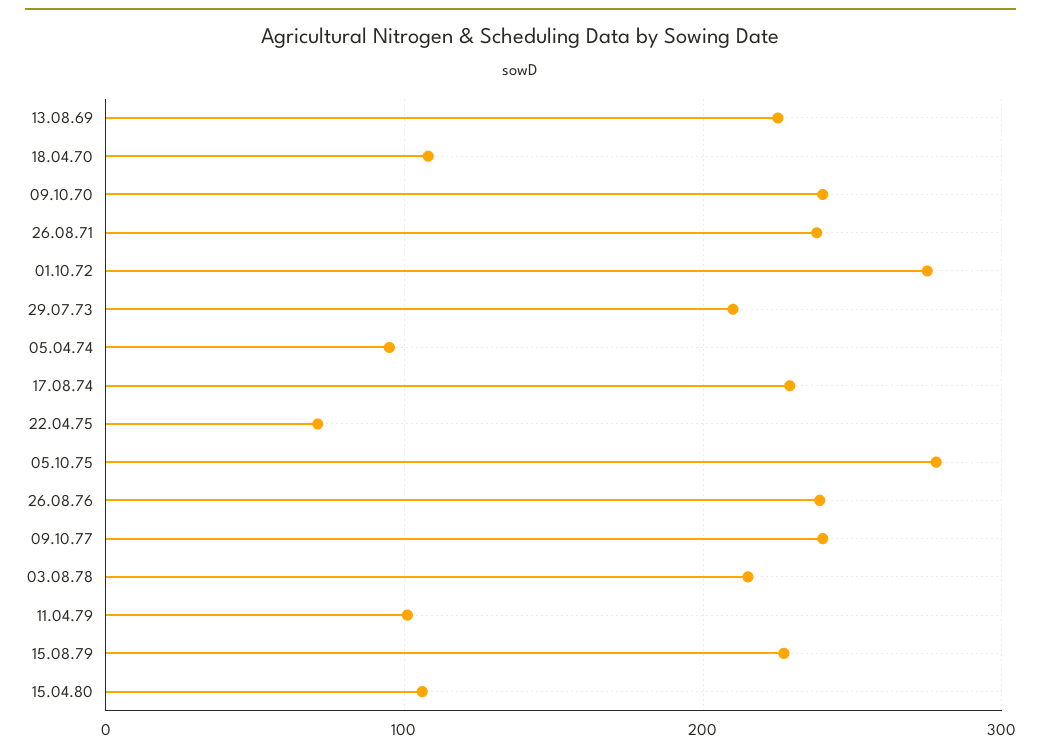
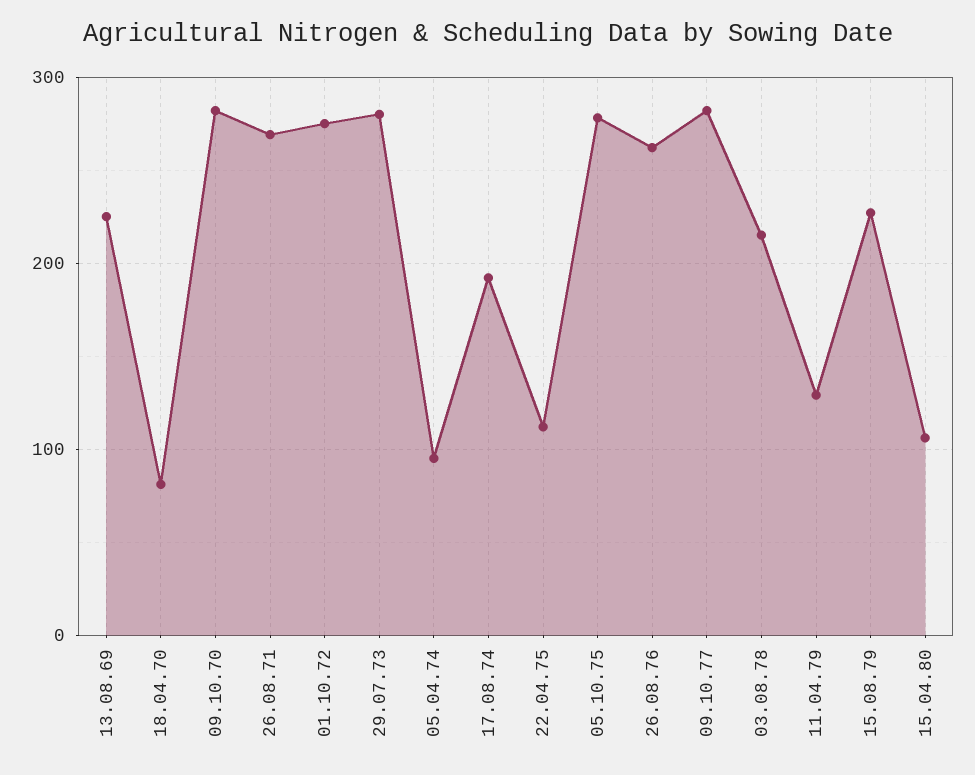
  {
    "13.08.69": 230,
-   "18.04.70": 110,
+   "18.04.70": 80,
-   "09.10.70": 240,
+   "09.10.70": 280,
-   "26.08.71": 240,
+   "26.08.71": 270,
    "01.10.72": 280,
-   "29.07.73": 210,
+   "29.07.73": 280,
    "05.04.74": 100,
-   "17.08.74": 230,
+   "17.08.74": 190,
-   "22.04.75": 70,
+   "22.04.75": 110,
    "05.10.75": 280,
-   "26.08.76": 240,
+   "26.08.76": 260,
-   "09.10.77": 240,
+   "09.10.77": 280,
    "03.08.78": 220,
-   "11.04.79": 100,
+   "11.04.79": 130,
    "15.08.79": 230,
    "15.04.80": 110
  }

